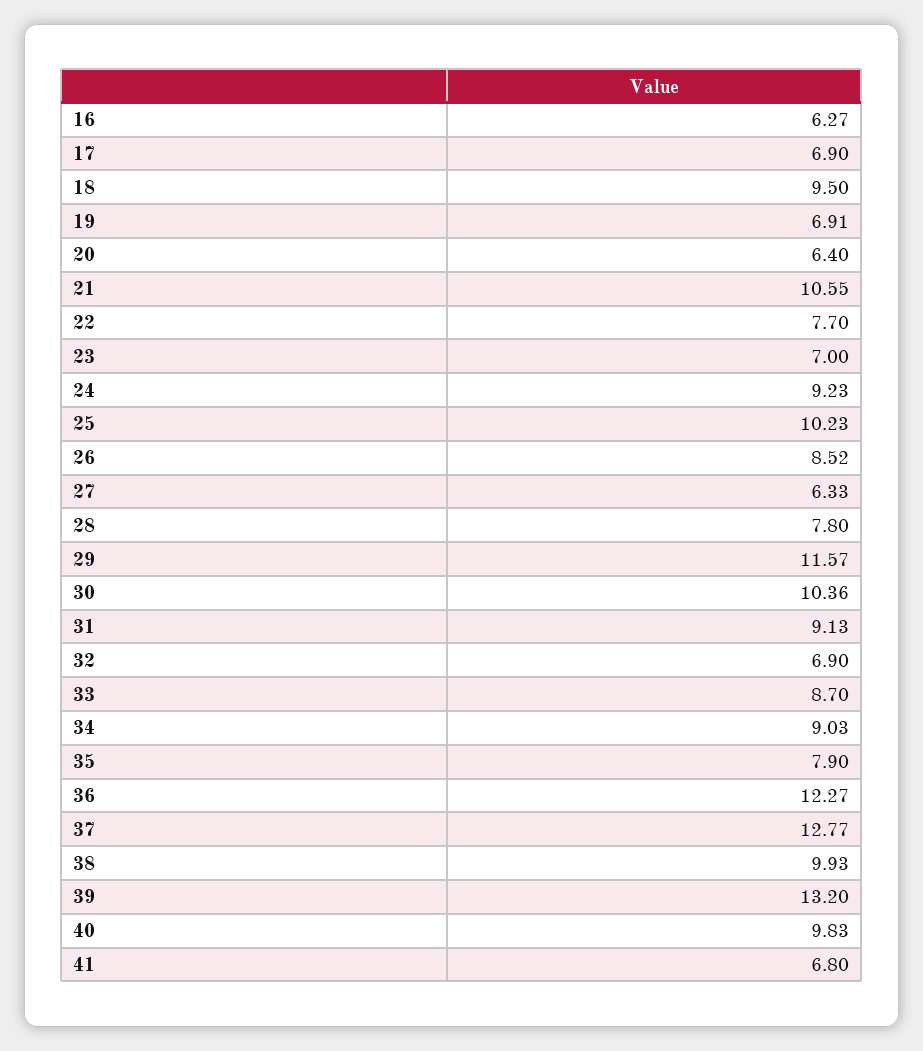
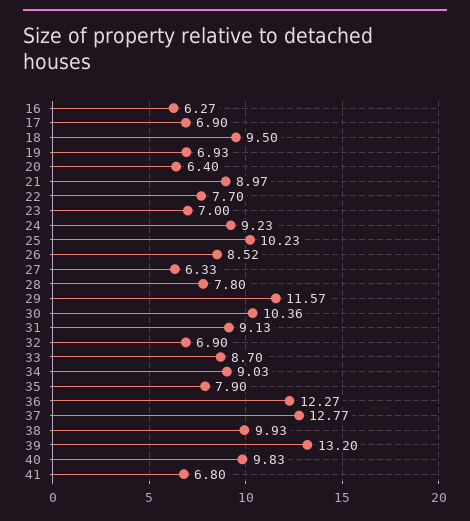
  {
    "16": 6.27,
    "17": 6.9,
    "18": 9.5,
-   "19": 6.91,
+   "19": 6.93,
    "20": 6.4,
-   "21": 10.55,
+   "21": 8.97,
    "22": 7.7,
    "23": 7,
    "24": 9.23,
    "25": 10.23,
    "26": 8.52,
    "27": 6.33,
    "28": 7.8,
    "29": 11.57,
    "30": 10.36,
    "31": 9.13,
    "32": 6.9,
    "33": 8.7,
    "34": 9.03,
    "35": 7.9,
    "36": 12.27,
    "37": 12.77,
    "38": 9.93,
    "39": 13.2,
    "40": 9.83,
    "41": 6.8
  }

